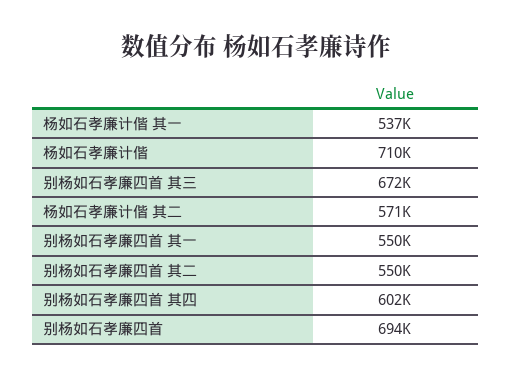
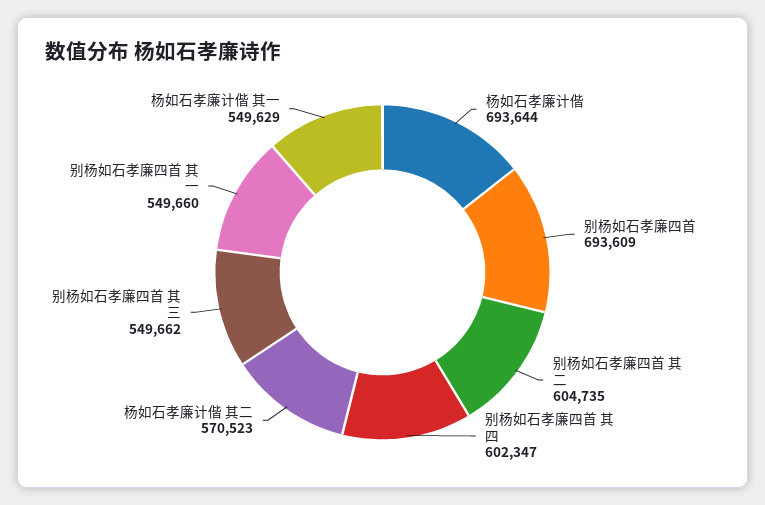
  {
-   "杨如石孝廉计偕 其一": 537000,
+   "杨如石孝廉计偕 其一": 549629,
-   "杨如石孝廉计偕": 710000,
+   "杨如石孝廉计偕": 693644,
-   "别杨如石孝廉四首 其三": 672000,
+   "别杨如石孝廉四首 其三": 549662,
    "杨如石孝廉计偕 其二": 570523,
    "别杨如石孝廉四首 其一": 549660,
-   "别杨如石孝廉四首 其二": 550000,
+   "别杨如石孝廉四首 其二": 604735,
    "别杨如石孝廉四首 其四": 602347,
    "别杨如石孝廉四首": 693609
  }

